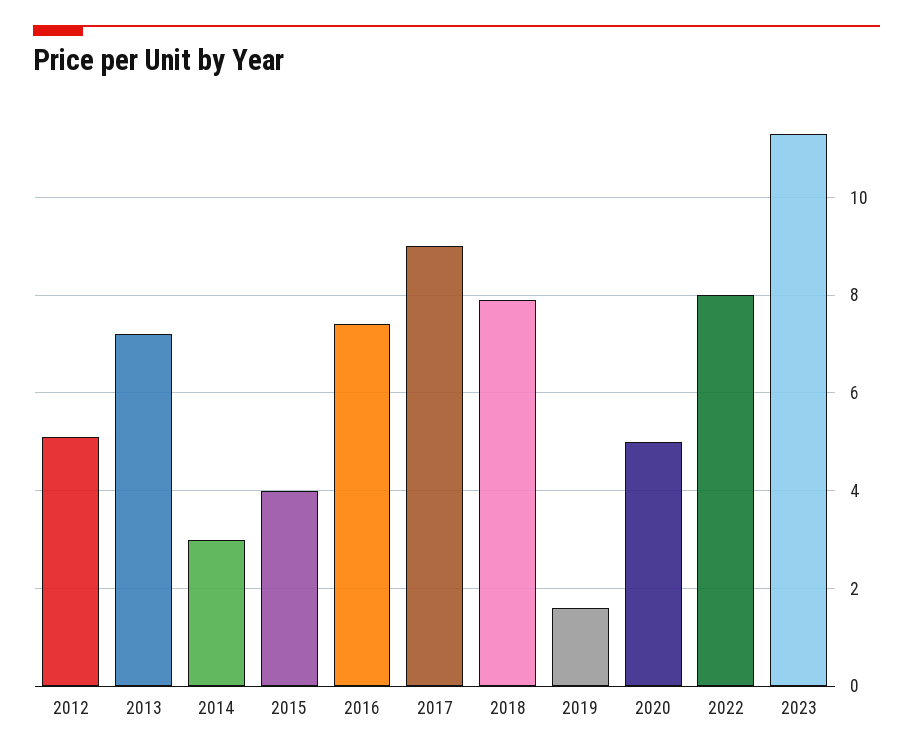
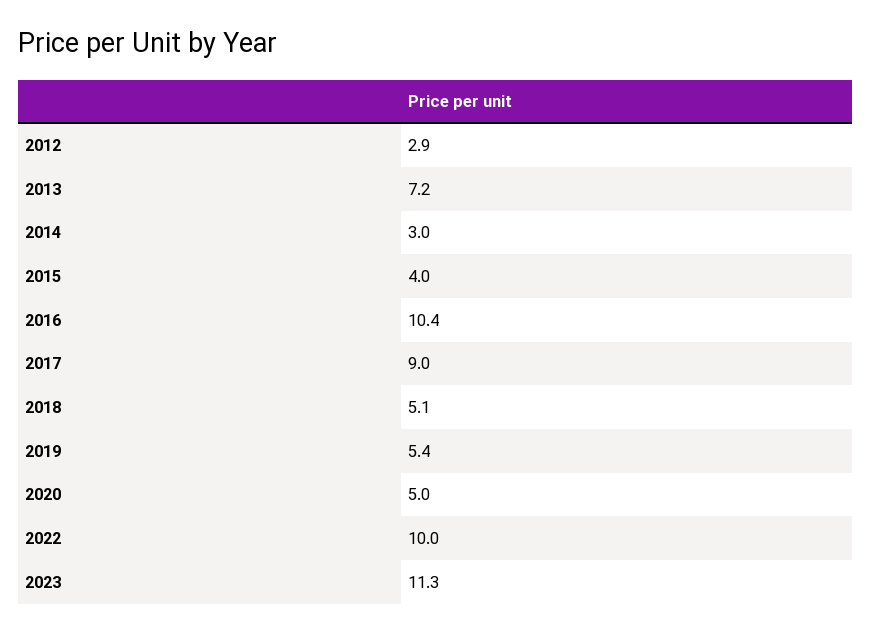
  {
-   "2012": 5,
+   "2012": 2.9,
    "2013": 7.2,
    "2014": 3,
    "2015": 4,
-   "2016": 7.5,
+   "2016": 10.4,
    "2017": 9,
-   "2018": 8,
+   "2018": 5.1,
-   "2019": 1.5,
+   "2019": 5.4,
    "2020": 5,
-   "2022": 8,
+   "2022": 10,
    "2023": 11.3
  }

